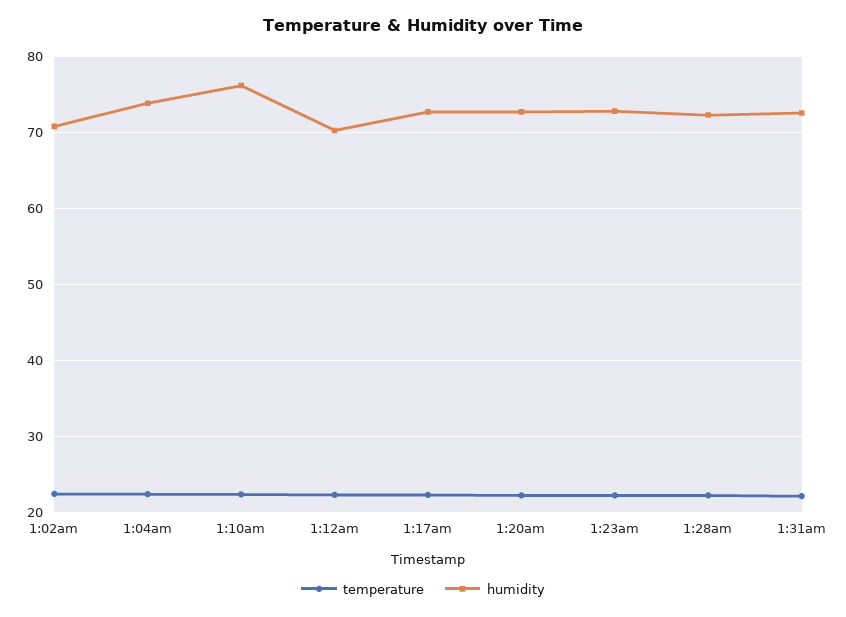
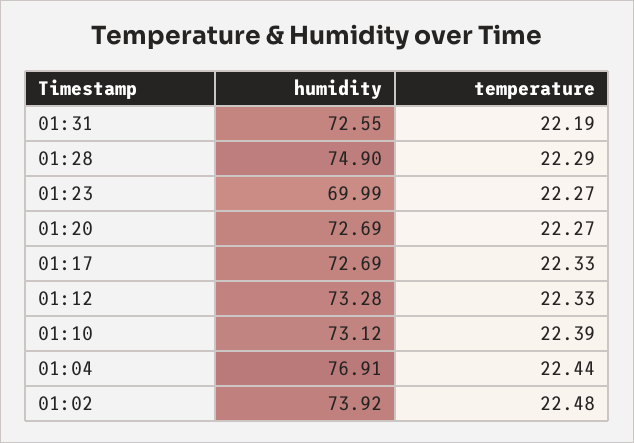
  {
    "temperature": {
      "1:02am": 22.48,
      "1:04am": 22.44,
      "1:10am": 22.39,
      "1:12am": 22.33,
      "1:17am": 22.33,
      "1:20am": 22.27,
      "1:23am": 22.27,
      "1:28am": 22.29,
      "1:31am": 22.19
    },
    "humidity": {
-     "1:02am": 71,
+     "1:02am": 73.92,
-     "1:04am": 74,
+     "1:04am": 76.91,
-     "1:10am": 76,
+     "1:10am": 73.12,
-     "1:12am": 70,
+     "1:12am": 73.28,
      "1:17am": 72.69,
      "1:20am": 72.69,
-     "1:23am": 73,
+     "1:23am": 69.99,
-     "1:28am": 72,
+     "1:28am": 74.9,
      "1:31am": 72.55
    }
  }

